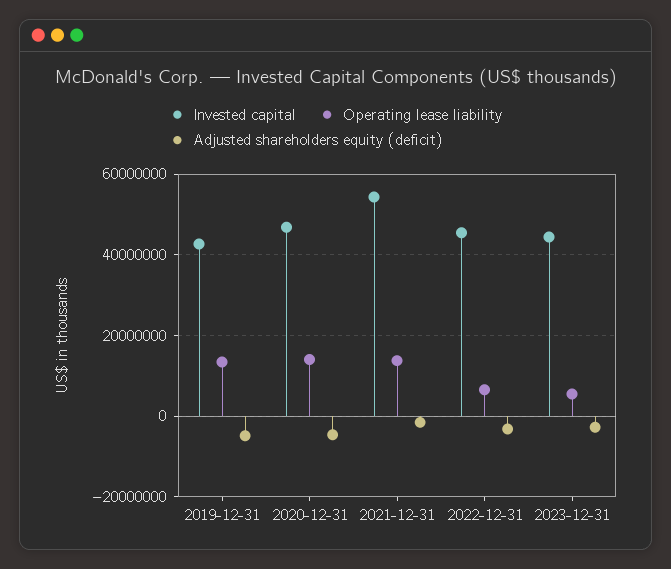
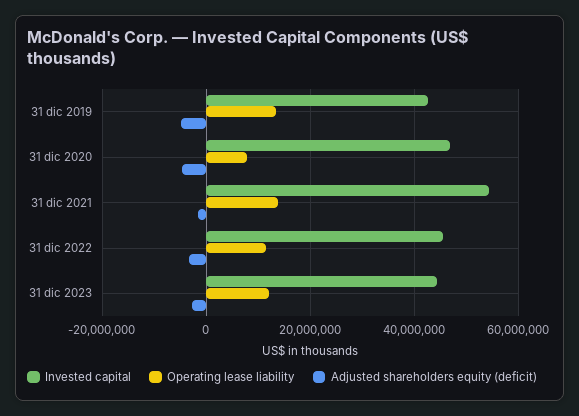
  {
    "Invested capital": {
      "2019-12-31": 42000000,
      "2020-12-31": 46000000,
      "2021-12-31": 54000000,
      "2022-12-31": 46000000,
      "2023-12-31": 44000000
    },
    "Operating lease liability": {
      "2019-12-31": 14000000,
-     "2020-12-31": 14000000,
+     "2020-12-31": 8000000,
      "2021-12-31": 14000000,
-     "2022-12-31": 6000000,
+     "2022-12-31": 12000000,
-     "2023-12-31": 6000000
+     "2023-12-31": 12000000
    },
    "Adjusted shareholders equity (deficit)": {
      "2019-12-31": -4000000,
      "2020-12-31": -4000000,
      "2021-12-31": -2000000,
      "2022-12-31": -4000000,
      "2023-12-31": -2000000
    }
  }

